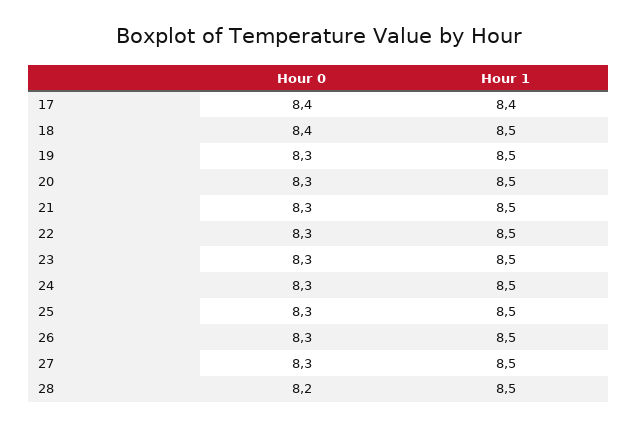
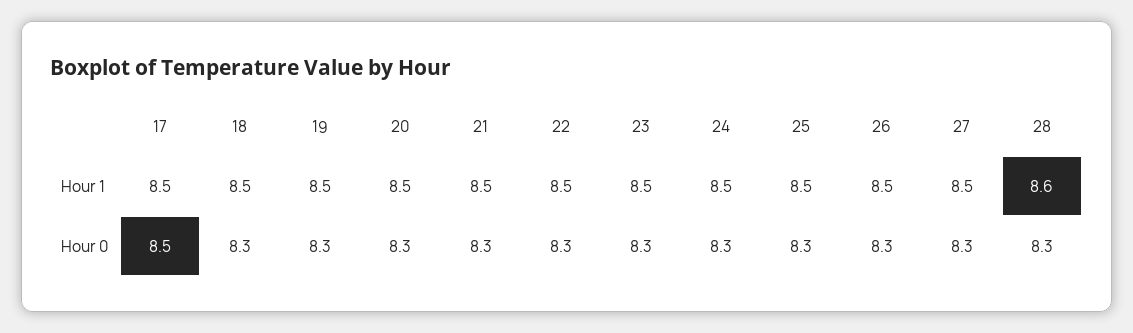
  {
    "Hour 0": {
-     "17": 8.4,
+     "17": 8.5,
-     "18": 8.4,
+     "18": 8.3,
      "19": 8.3,
      "20": 8.3,
      "21": 8.3,
      "22": 8.3,
      "23": 8.3,
      "24": 8.3,
      "25": 8.3,
      "26": 8.3,
      "27": 8.3,
-     "28": 8.2
+     "28": 8.3
    },
    "Hour 1": {
-     "17": 8.4,
+     "17": 8.5,
      "18": 8.5,
      "19": 8.5,
      "20": 8.5,
      "21": 8.5,
      "22": 8.5,
      "23": 8.5,
      "24": 8.5,
      "25": 8.5,
      "26": 8.5,
      "27": 8.5,
-     "28": 8.5
+     "28": 8.6
    }
  }

